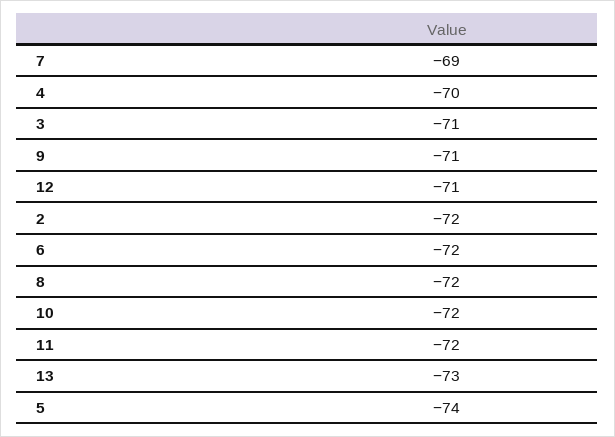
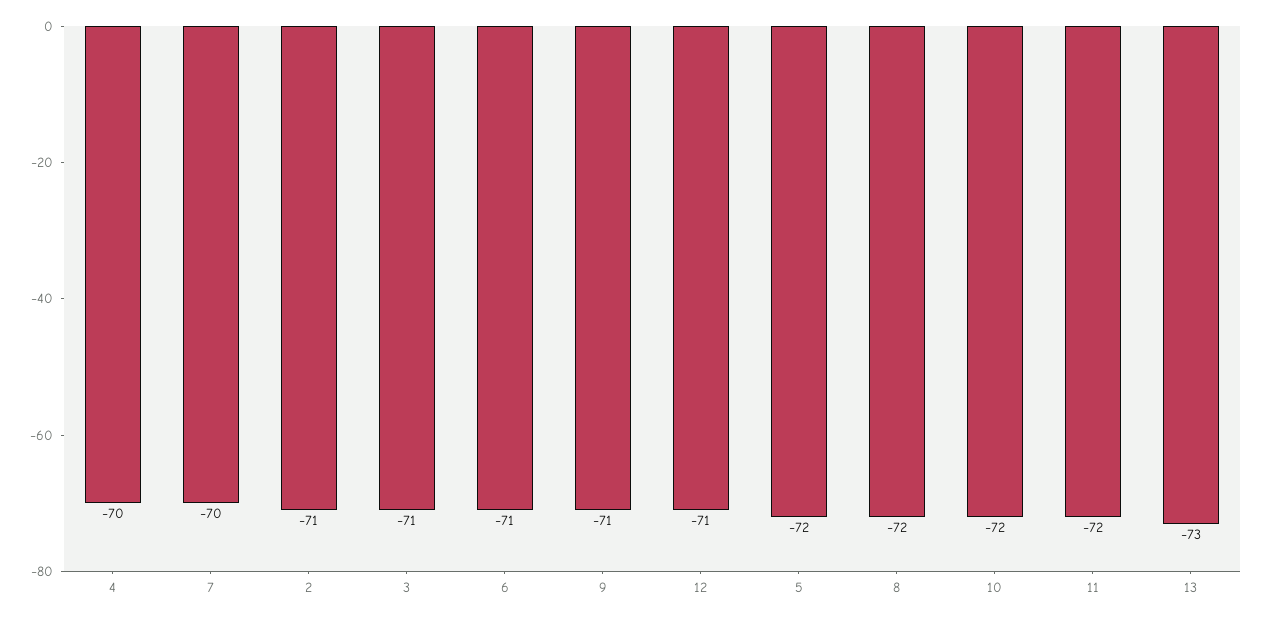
  {
-   "7": -69,
+   "7": -70,
    "4": -70,
    "3": -71,
    "9": -71,
    "12": -71,
-   "2": -72,
+   "2": -71,
-   "6": -72,
+   "6": -71,
    "8": -72,
    "10": -72,
    "11": -72,
    "13": -73,
-   "5": -74
+   "5": -72
  }

